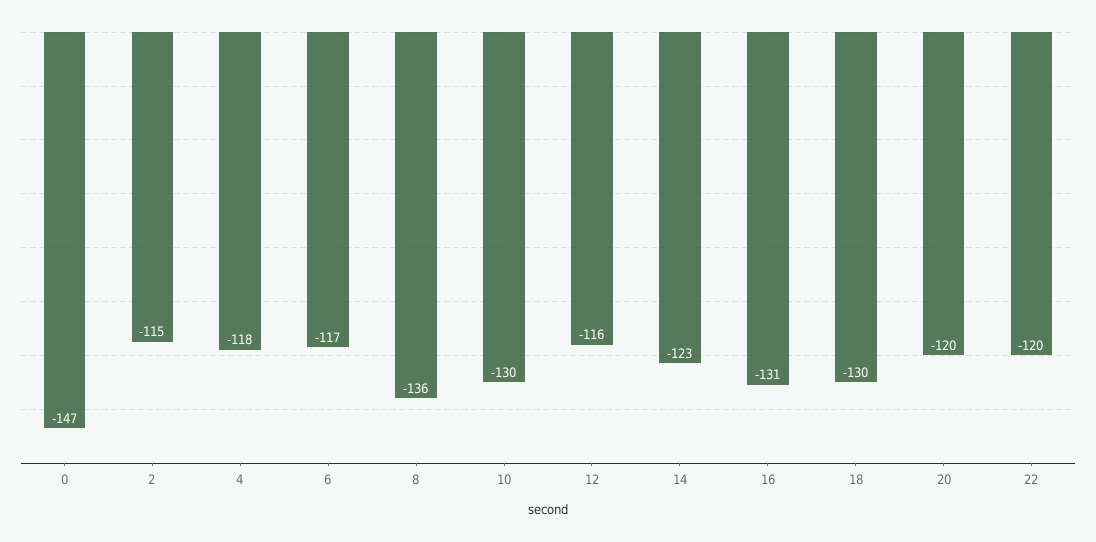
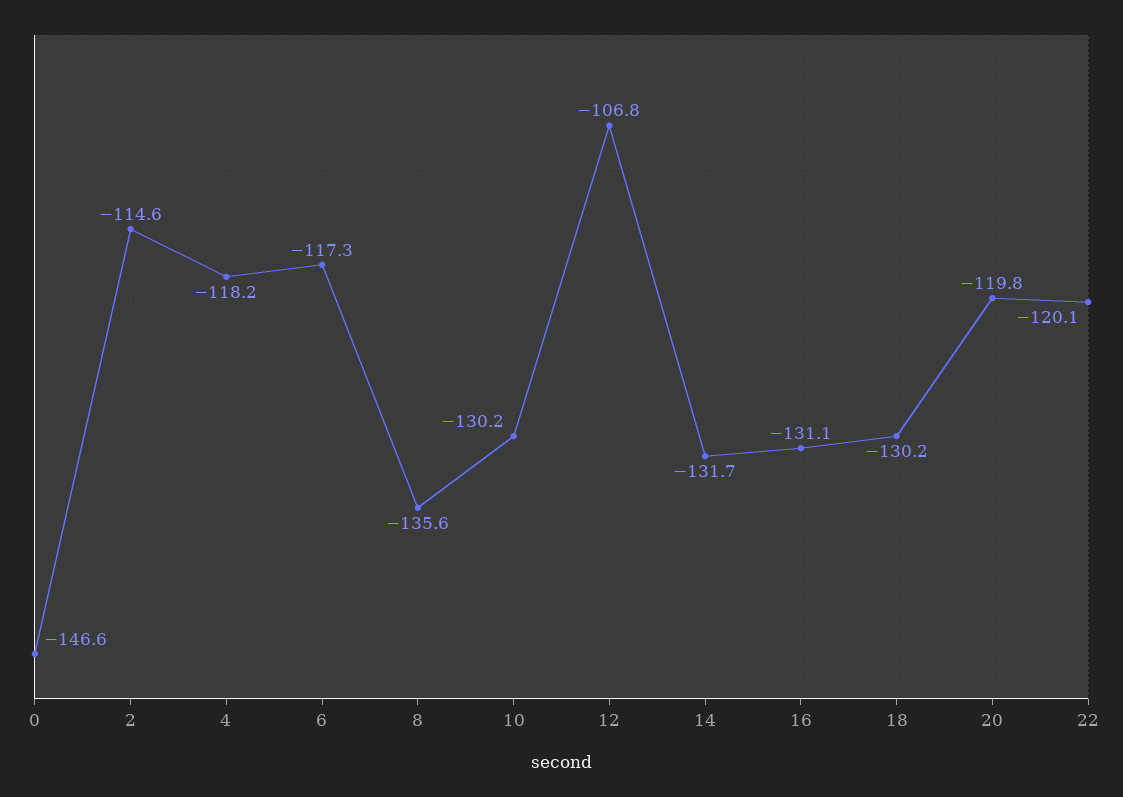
  {
    "0": -146.6,
    "2": -114.6,
    "4": -118.2,
    "6": -117.3,
    "8": -135.6,
    "10": -130.2,
-   "12": -116,
+   "12": -106.8,
-   "14": -123,
+   "14": -131.7,
    "16": -131.1,
    "18": -130.2,
    "20": -119.8,
    "22": -120.1
  }

